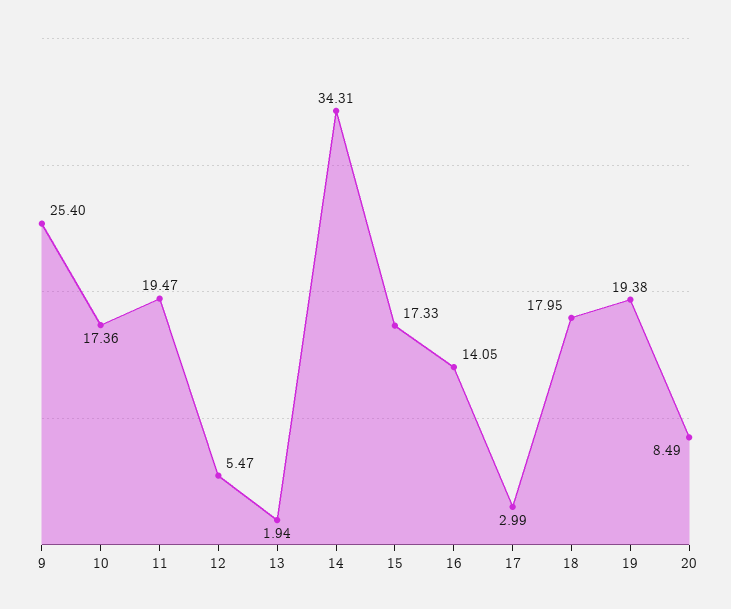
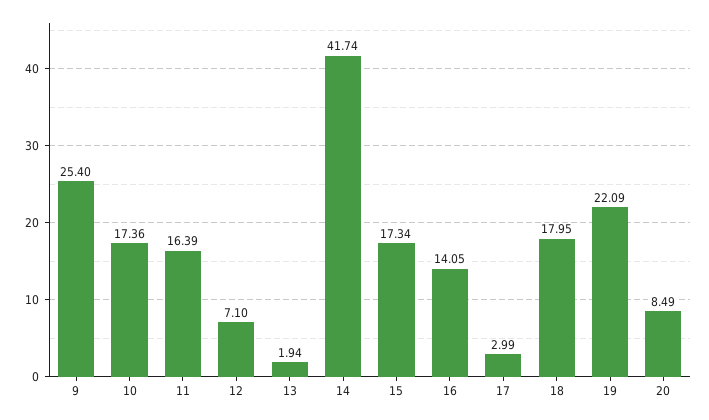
  {
    "9": 25.4,
    "10": 17.36,
-   "11": 19.47,
+   "11": 16.39,
-   "12": 5.47,
+   "12": 7.1,
    "13": 1.94,
-   "14": 34.31,
+   "14": 41.74,
-   "15": 17.33,
+   "15": 17.34,
    "16": 14.05,
    "17": 2.99,
    "18": 17.95,
-   "19": 19.38,
+   "19": 22.09,
    "20": 8.49
  }

